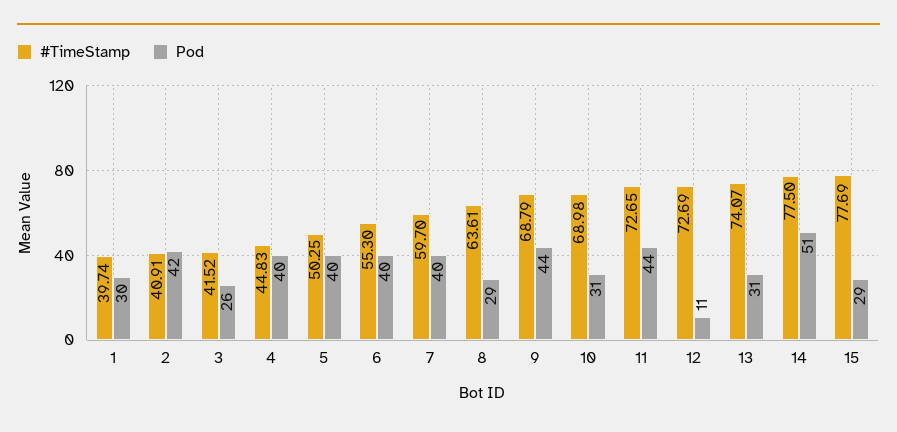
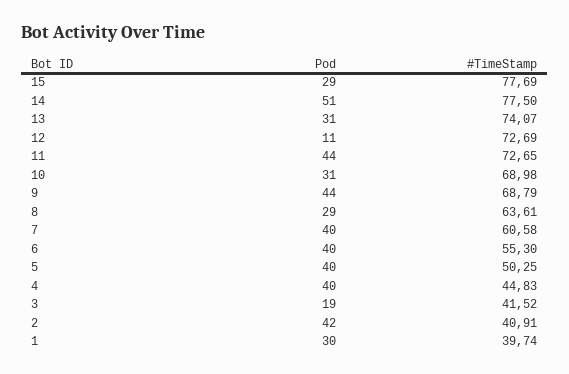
  {
    "#TimeStamp": {
      "1": 39.74,
      "2": 40.91,
      "3": 41.52,
      "4": 44.83,
      "5": 50.25,
      "6": 55.3,
-     "7": 59.7,
+     "7": 60.58,
      "8": 63.61,
      "9": 68.79,
      "10": 68.98,
      "11": 72.65,
      "12": 72.69,
      "13": 74.07,
      "14": 77.5,
      "15": 77.69
    },
    "Pod": {
      "1": 30,
      "2": 42,
-     "3": 26,
+     "3": 19,
      "4": 40,
      "5": 40,
      "6": 40,
      "7": 40,
      "8": 29,
      "9": 44,
      "10": 31,
      "11": 44,
      "12": 11,
      "13": 31,
      "14": 51,
      "15": 29
    }
  }

